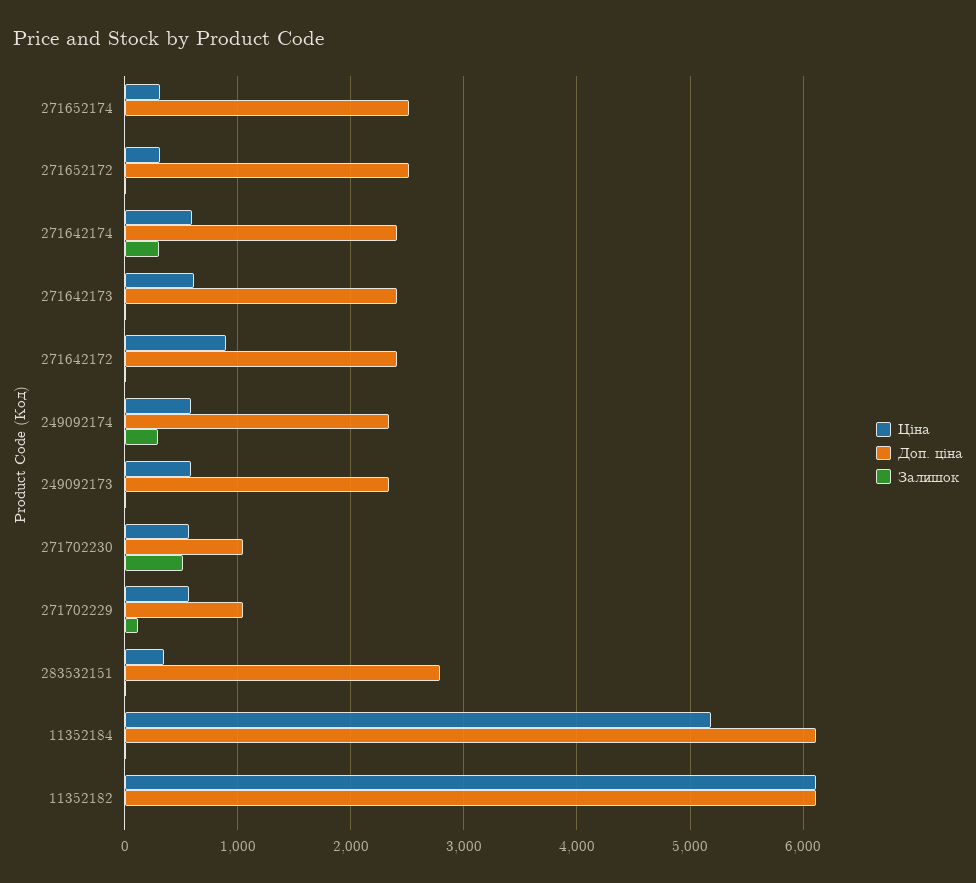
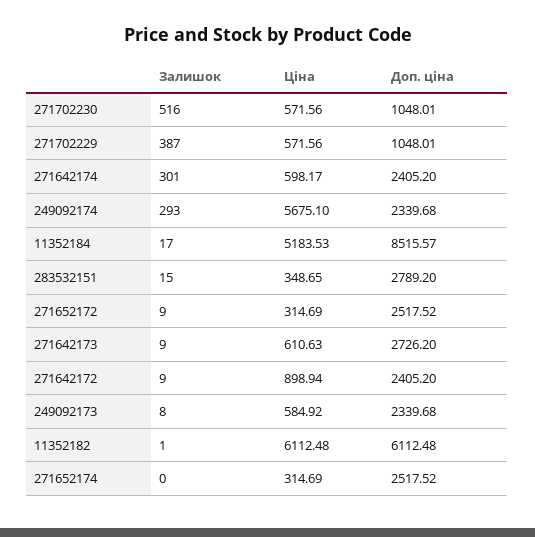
  {
    "Ціна": {
      "271652174": 314.69,
      "271652172": 314.69,
      "271642174": 598.17,
      "271642173": 610.63,
      "271642172": 898.94,
-     "249092174": 600,
+     "249092174": 5675.1,
      "249092173": 584.92,
      "271702230": 571.56,
      "271702229": 571.56,
      "283532151": 348.65,
      "11352184": 5183.53,
      "11352182": 6112.48
    },
    "Доп. ціна": {
      "271652174": 2517.52,
      "271652172": 2517.52,
      "271642174": 2405.2,
-     "271642173": 2400,
+     "271642173": 2726.2,
      "271642172": 2405.2,
      "249092174": 2339.68,
      "249092173": 2339.68,
      "271702230": 1048.01,
      "271702229": 1048.01,
      "283532151": 2789.2,
-     "11352184": 6100,
+     "11352184": 8515.57,
      "11352182": 6112.48
    },
    "Залишок": {
      "271652174": 0,
      "271652172": 9,
      "271642174": 301,
      "271642173": 9,
      "271642172": 9,
      "249092174": 293,
      "249092173": 8,
      "271702230": 516,
-     "271702229": 100,
+     "271702229": 387,
      "283532151": 15,
      "11352184": 17,
      "11352182": 1
    }
  }

